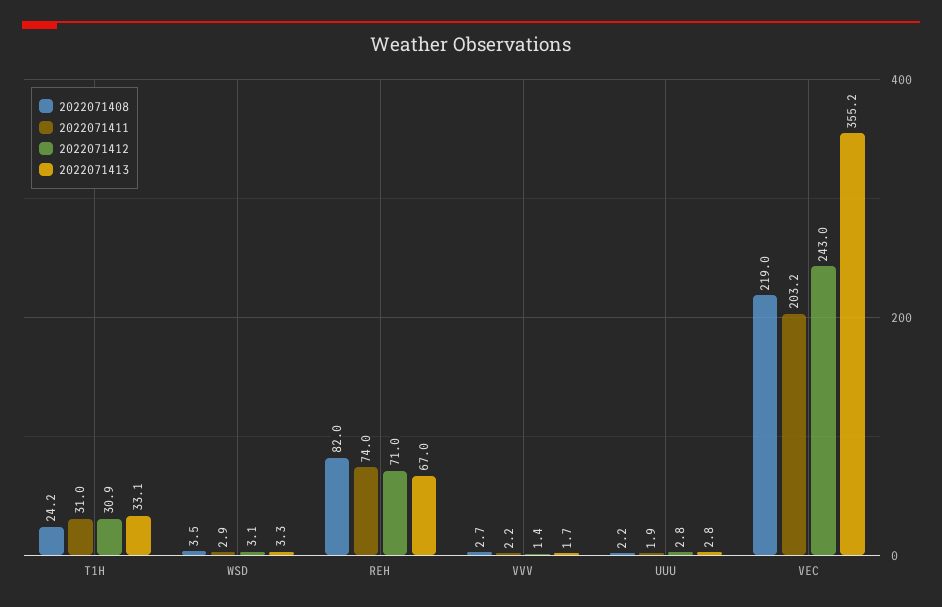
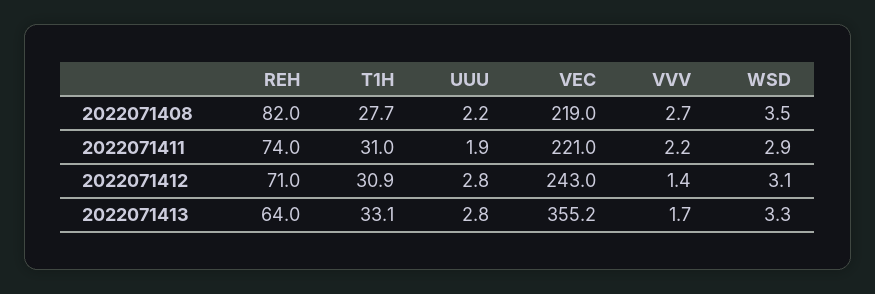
  {
    "2022071408": {
-     "T1H": 24.2,
+     "T1H": 27.7,
      "WSD": 3.5,
      "REH": 82,
      "VVV": 2.7,
      "UUU": 2.2,
      "VEC": 219
    },
    "2022071411": {
      "T1H": 31,
      "WSD": 2.9,
      "REH": 74,
      "VVV": 2.2,
      "UUU": 1.9,
-     "VEC": 203.2
+     "VEC": 221
    },
    "2022071412": {
      "T1H": 30.9,
      "WSD": 3.1,
      "REH": 71,
      "VVV": 1.4,
      "UUU": 2.8,
      "VEC": 243
    },
    "2022071413": {
      "T1H": 33.1,
      "WSD": 3.3,
-     "REH": 67,
+     "REH": 64,
      "VVV": 1.7,
      "UUU": 2.8,
      "VEC": 355.2
    }
  }

